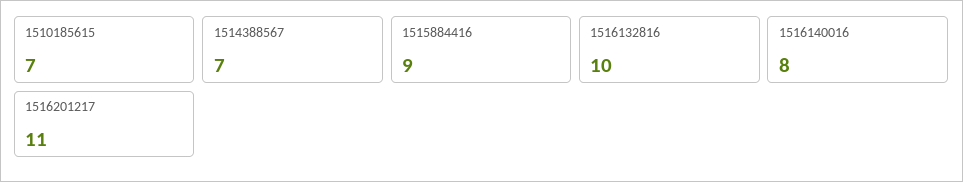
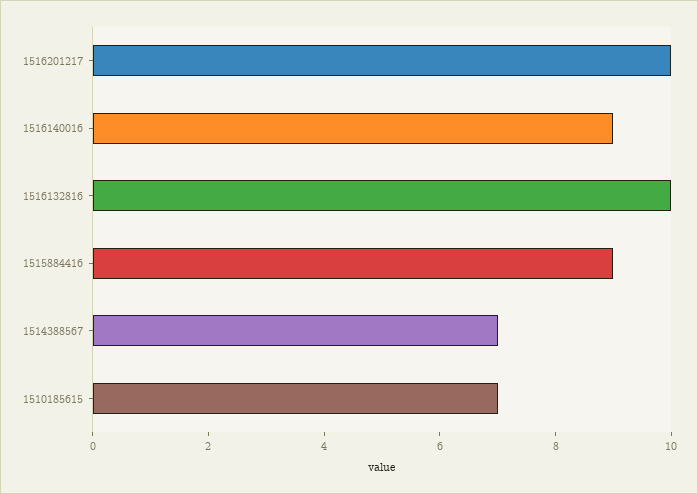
  {
    "1510185615": 7,
    "1514388567": 7,
    "1515884416": 9,
    "1516132816": 10,
-   "1516140016": 8,
+   "1516140016": 9,
-   "1516201217": 11
+   "1516201217": 10
  }

